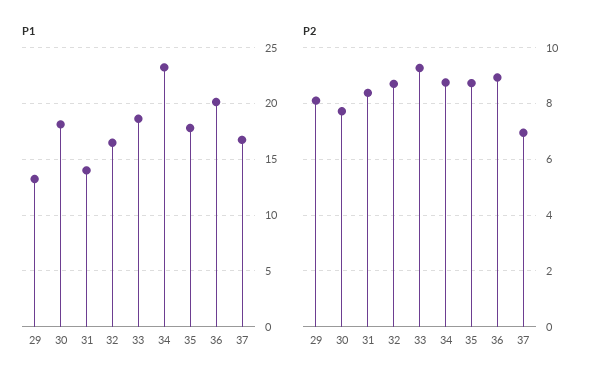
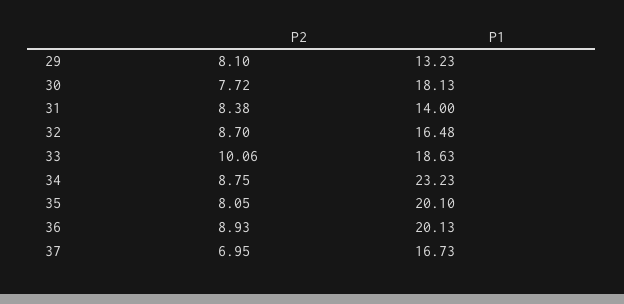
  {
    "P1": {
      "29": 13.23,
      "30": 18.13,
      "31": 14,
      "32": 16.48,
      "33": 18.63,
      "34": 23.23,
-     "35": 18,
+     "35": 20.1,
      "36": 20.13,
      "37": 16.73
    },
    "P2": {
      "29": 8.1,
      "30": 7.72,
      "31": 8.38,
      "32": 8.7,
-     "33": 9.25,
+     "33": 10.06,
      "34": 8.75,
-     "35": 8.75,
+     "35": 8.05,
      "36": 8.93,
      "37": 6.95
    }
  }

